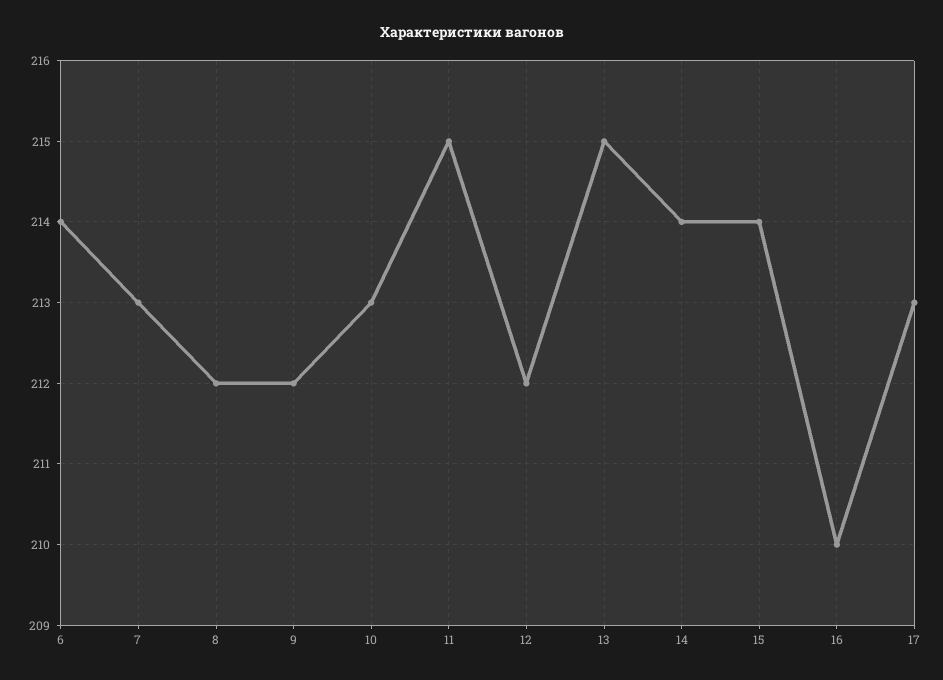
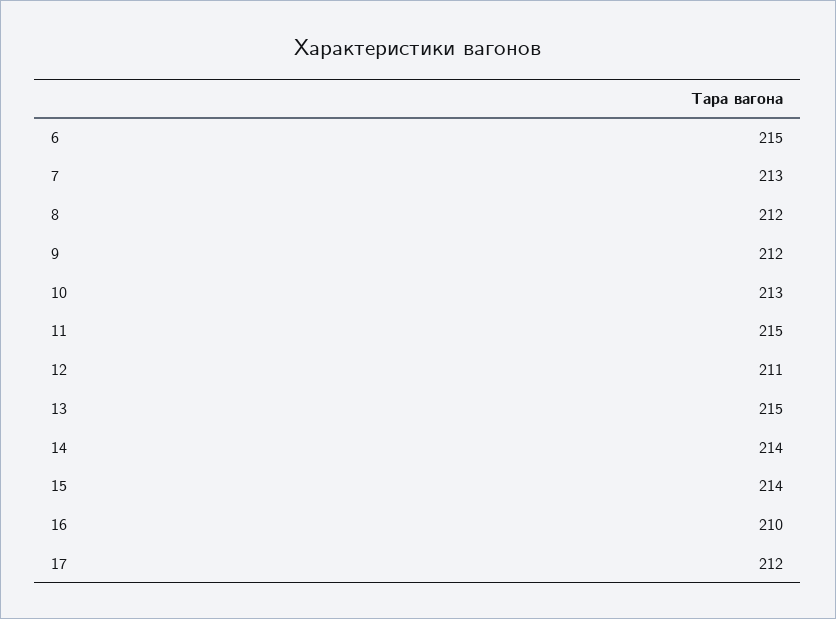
  {
-   "6": 214,
+   "6": 215,
    "7": 213,
    "8": 212,
    "9": 212,
    "10": 213,
    "11": 215,
-   "12": 212,
+   "12": 211,
    "13": 215,
    "14": 214,
    "15": 214,
    "16": 210,
-   "17": 213
+   "17": 212
  }

